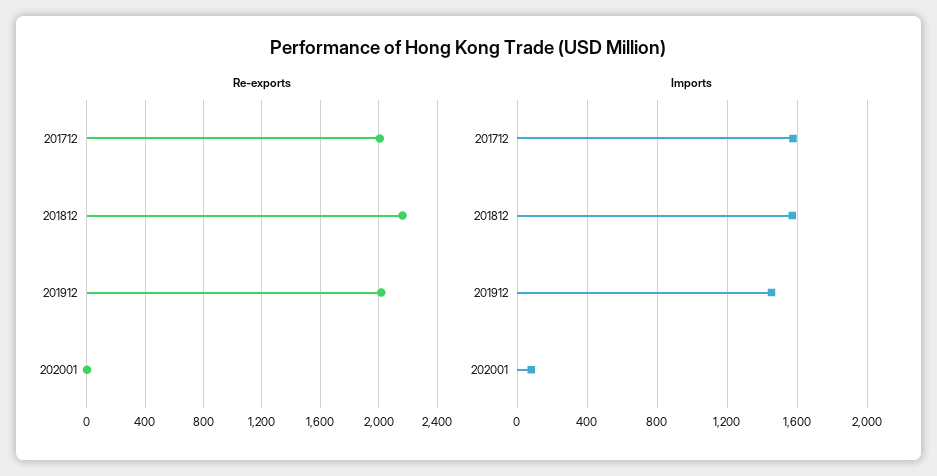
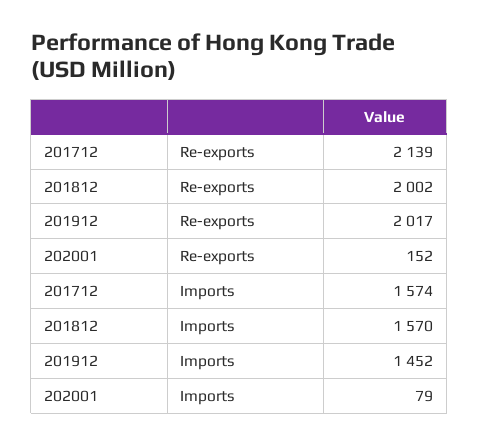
  {
    "Re-exports": {
-     "201712": 2000,
+     "201712": 2139,
-     "201812": 2150,
+     "201812": 2002,
      "201912": 2017,
-     "202001": 0
+     "202001": 152
    },
    "Imports": {
      "201712": 1574,
      "201812": 1570,
      "201912": 1452,
      "202001": 79
    }
  }

